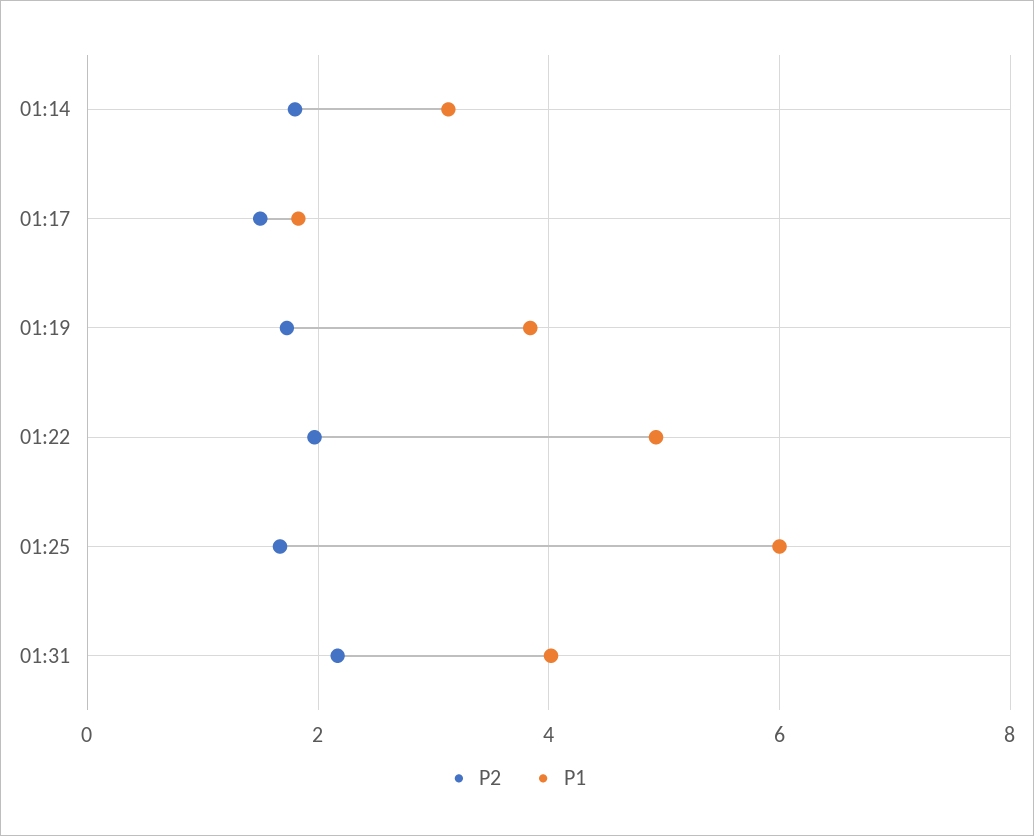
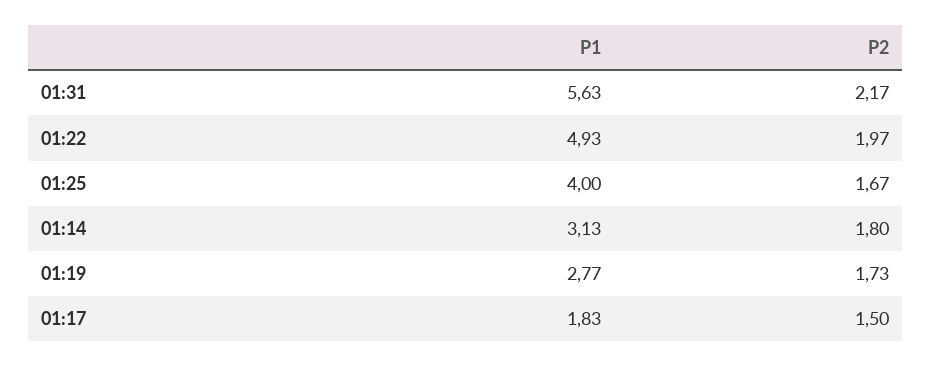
  {
    "P2": {
      "01:14": 1.8,
      "01:17": 1.5,
      "01:19": 1.73,
      "01:22": 1.97,
      "01:25": 1.67,
      "01:31": 2.17
    },
    "P1": {
      "01:14": 3.13,
      "01:17": 1.83,
-     "01:19": 3.8,
+     "01:19": 2.77,
      "01:22": 4.93,
-     "01:25": 6,
+     "01:25": 4,
-     "01:31": 4
+     "01:31": 5.63
    }
  }

